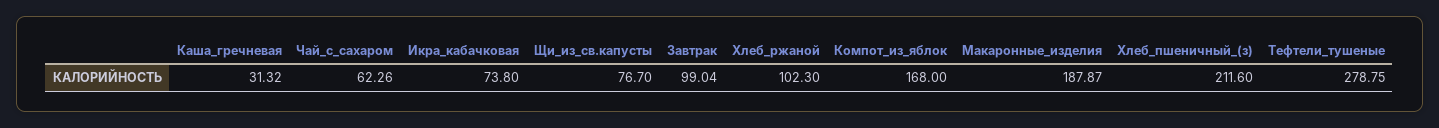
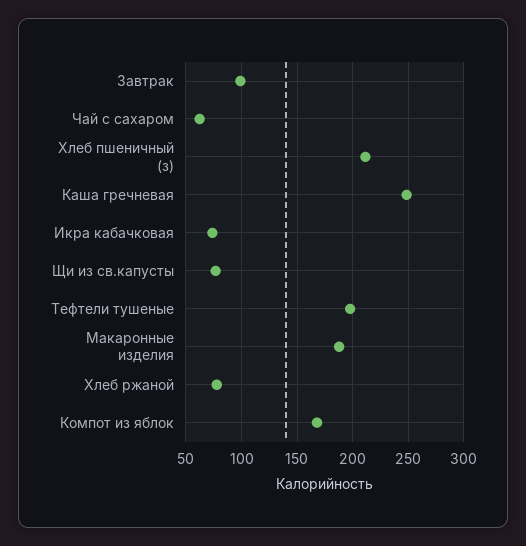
  {
-   "Каша_гречневая": 31.32,
+   "Каша_гречневая": 250,
    "Чай_с_сахаром": 62.26,
    "Икра_кабачковая": 73.8,
    "Щи_из_св.капусты": 76.7,
    "Завтрак": 99.04,
-   "Хлеб_ржаной": 102.3,
+   "Хлеб_ржаной": 80,
    "Компот_из_яблок": 168,
    "Макаронные_изделия": 187.87,
    "Хлеб_пшеничный_(з)": 211.6,
-   "Тефтели_тушеные": 278.75
+   "Тефтели_тушеные": 200
  }

